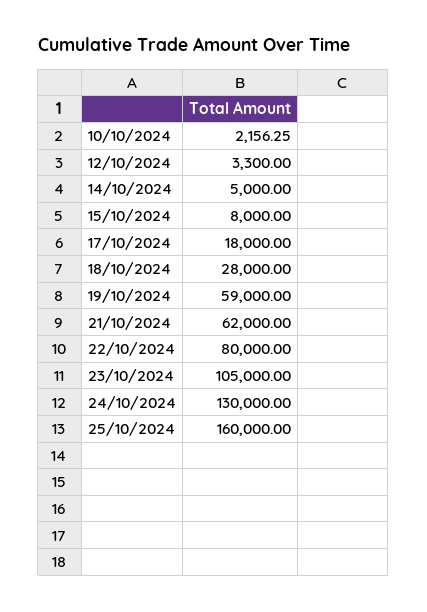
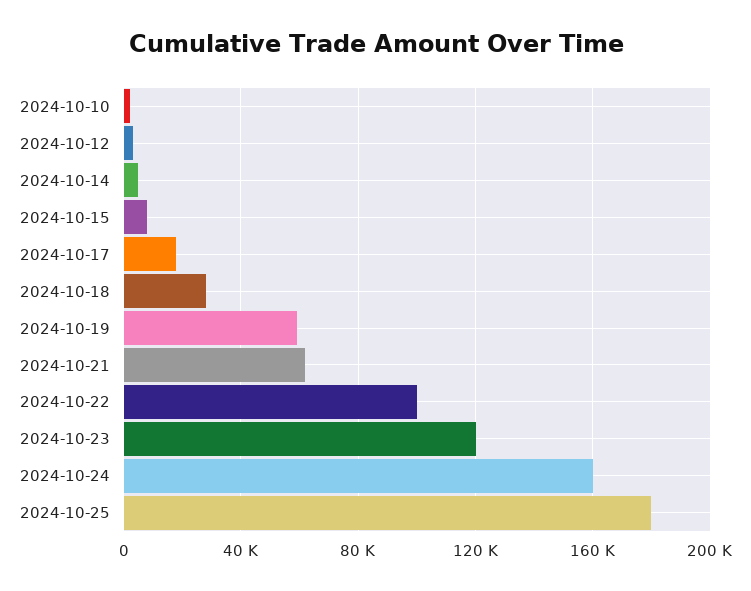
  {
    "10/10/2024": 2156.25,
    "12/10/2024": 3300,
    "14/10/2024": 5000,
    "15/10/2024": 8000,
    "17/10/2024": 18000,
    "18/10/2024": 28000,
    "19/10/2024": 59000,
    "21/10/2024": 62000,
-   "22/10/2024": 80000,
+   "22/10/2024": 100000,
-   "23/10/2024": 105000,
+   "23/10/2024": 120000,
-   "24/10/2024": 130000,
+   "24/10/2024": 160000,
-   "25/10/2024": 160000
+   "25/10/2024": 180000
  }

